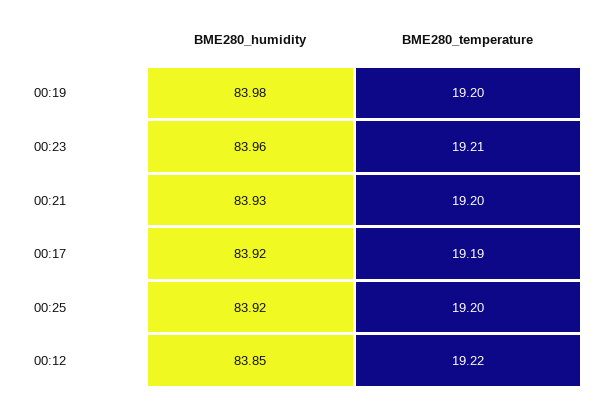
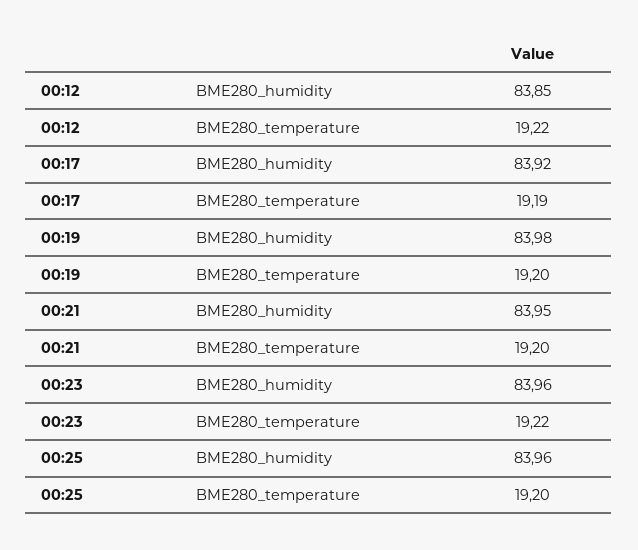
  {
    "BME280_humidity": {
      "00:19": 83.98,
      "00:23": 83.96,
-     "00:21": 83.93,
+     "00:21": 83.95,
      "00:17": 83.92,
-     "00:25": 83.92,
+     "00:25": 83.96,
      "00:12": 83.85
    },
    "BME280_temperature": {
      "00:19": 19.2,
-     "00:23": 19.21,
+     "00:23": 19.22,
      "00:21": 19.2,
      "00:17": 19.19,
      "00:25": 19.2,
      "00:12": 19.22
    }
  }

